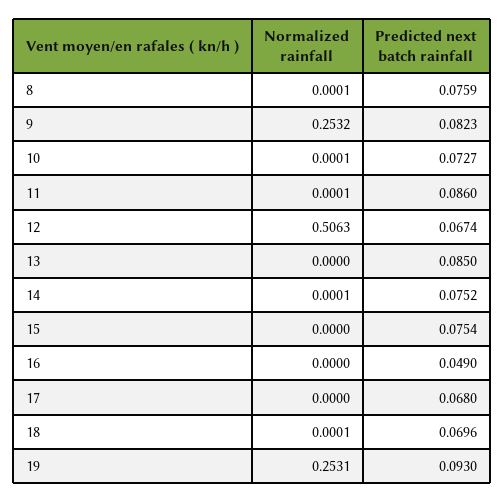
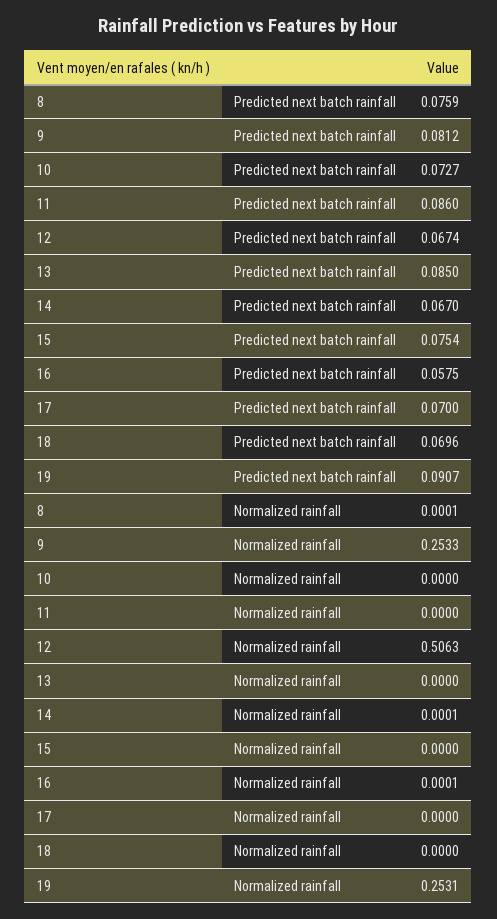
  {
    "Normalized rainfall": {
      "8": 0.0001,
-     "9": 0.2532,
+     "9": 0.2533,
-     "10": 0.0001,
+     "10": 0,
-     "11": 0.0001,
+     "11": 0,
      "12": 0.5063,
      "13": 0,
      "14": 0.0001,
      "15": 0,
-     "16": 0,
+     "16": 0.0001,
      "17": 0,
-     "18": 0.0001,
+     "18": 0,
      "19": 0.2531
    },
    "Predicted next batch rainfall": {
      "8": 0.0759,
-     "9": 0.0823,
+     "9": 0.0812,
      "10": 0.0727,
      "11": 0.086,
      "12": 0.0674,
      "13": 0.085,
-     "14": 0.0752,
+     "14": 0.067,
      "15": 0.0754,
-     "16": 0.049,
+     "16": 0.0575,
-     "17": 0.068,
+     "17": 0.07,
      "18": 0.0696,
-     "19": 0.093
+     "19": 0.0907
    }
  }

